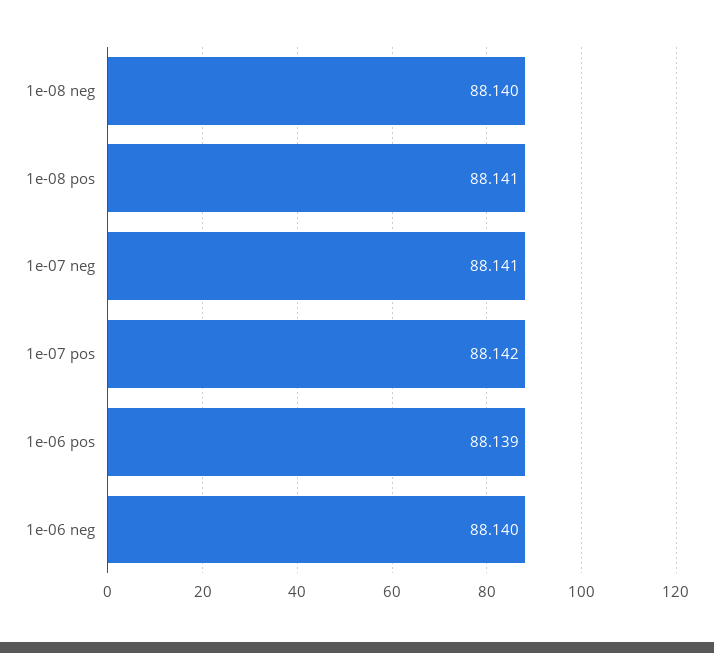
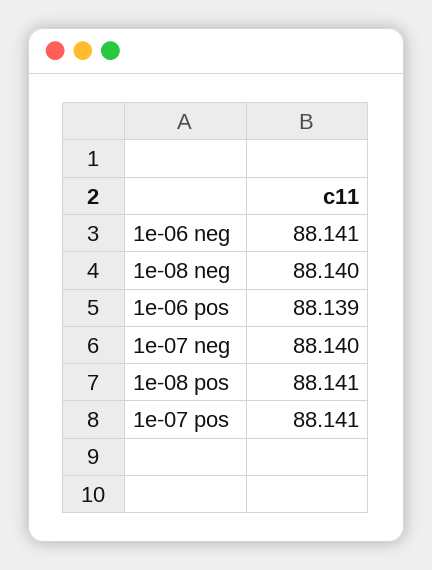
  {
    "1e-08 neg": 88.14,
    "1e-08 pos": 88.141,
-   "1e-07 neg": 88.141,
+   "1e-07 neg": 88.14,
-   "1e-07 pos": 88.142,
+   "1e-07 pos": 88.141,
    "1e-06 pos": 88.139,
-   "1e-06 neg": 88.14
+   "1e-06 neg": 88.141
  }

